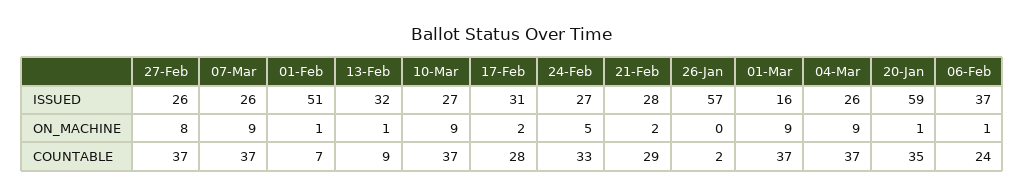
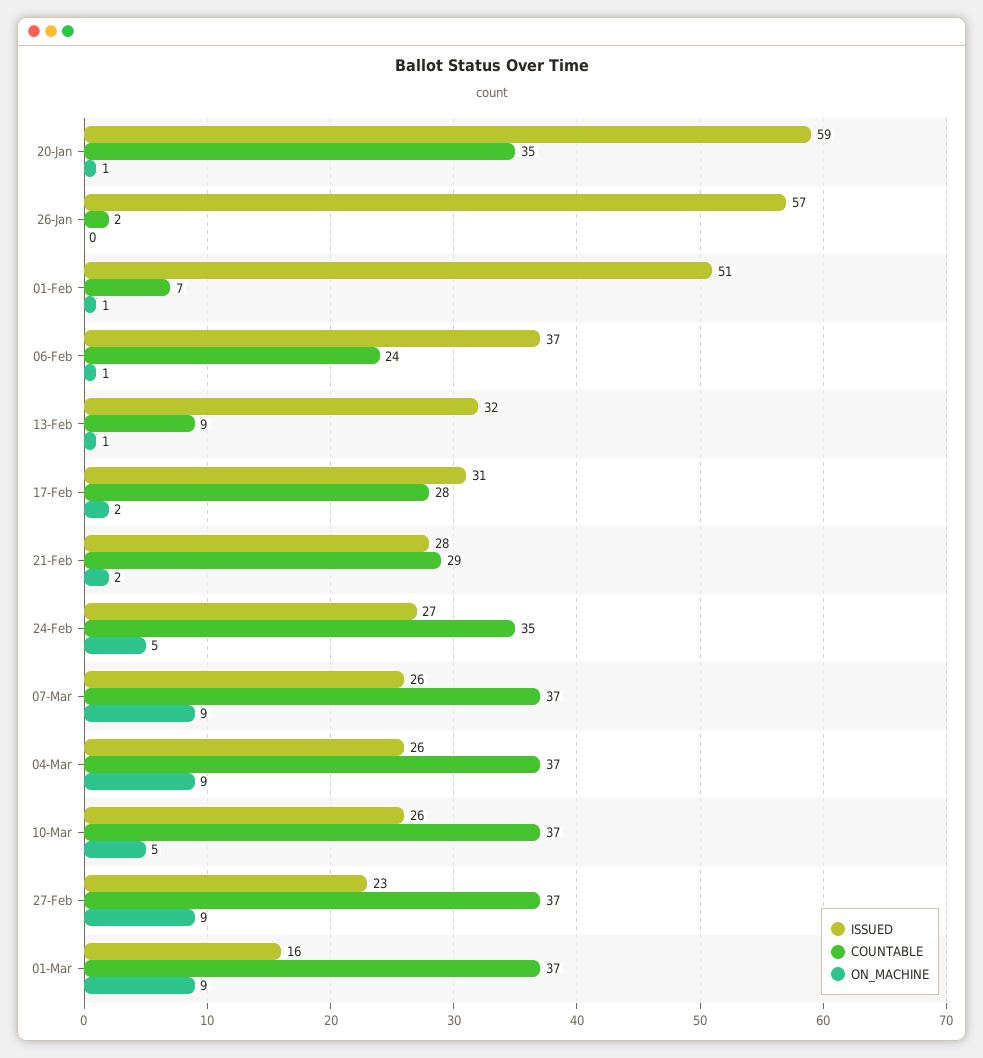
  {
    "ISSUED": {
-     "27-Feb": 26,
+     "27-Feb": 23,
      "07-Mar": 26,
      "01-Feb": 51,
      "13-Feb": 32,
-     "10-Mar": 27,
+     "10-Mar": 26,
      "17-Feb": 31,
      "24-Feb": 27,
      "21-Feb": 28,
      "26-Jan": 57,
      "01-Mar": 16,
      "04-Mar": 26,
      "20-Jan": 59,
      "06-Feb": 37
    },
    "ON_MACHINE": {
-     "27-Feb": 8,
+     "27-Feb": 9,
      "07-Mar": 9,
      "01-Feb": 1,
      "13-Feb": 1,
-     "10-Mar": 9,
+     "10-Mar": 5,
      "17-Feb": 2,
      "24-Feb": 5,
      "21-Feb": 2,
      "26-Jan": 0,
      "01-Mar": 9,
      "04-Mar": 9,
      "20-Jan": 1,
      "06-Feb": 1
    },
    "COUNTABLE": {
      "27-Feb": 37,
      "07-Mar": 37,
      "01-Feb": 7,
      "13-Feb": 9,
      "10-Mar": 37,
      "17-Feb": 28,
-     "24-Feb": 33,
+     "24-Feb": 35,
      "21-Feb": 29,
      "26-Jan": 2,
      "01-Mar": 37,
      "04-Mar": 37,
      "20-Jan": 35,
      "06-Feb": 24
    }
  }

